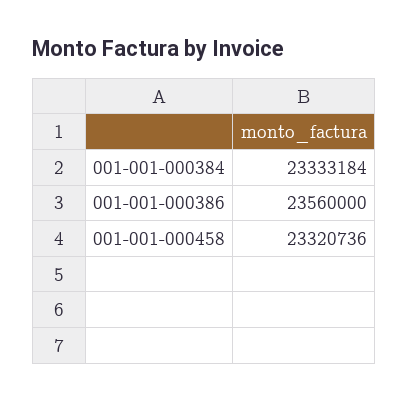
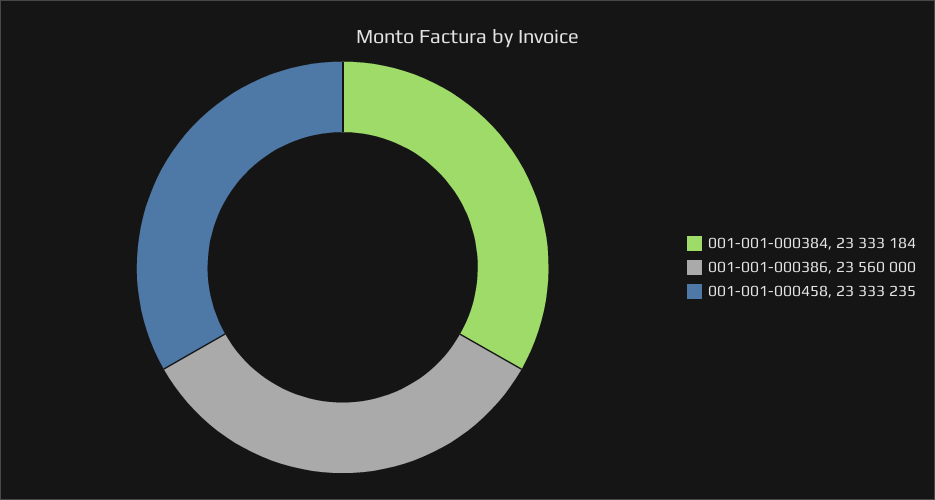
  {
    "001-001-000384": 23333184,
    "001-001-000386": 23560000,
-   "001-001-000458": 23320736
+   "001-001-000458": 23333235
  }

